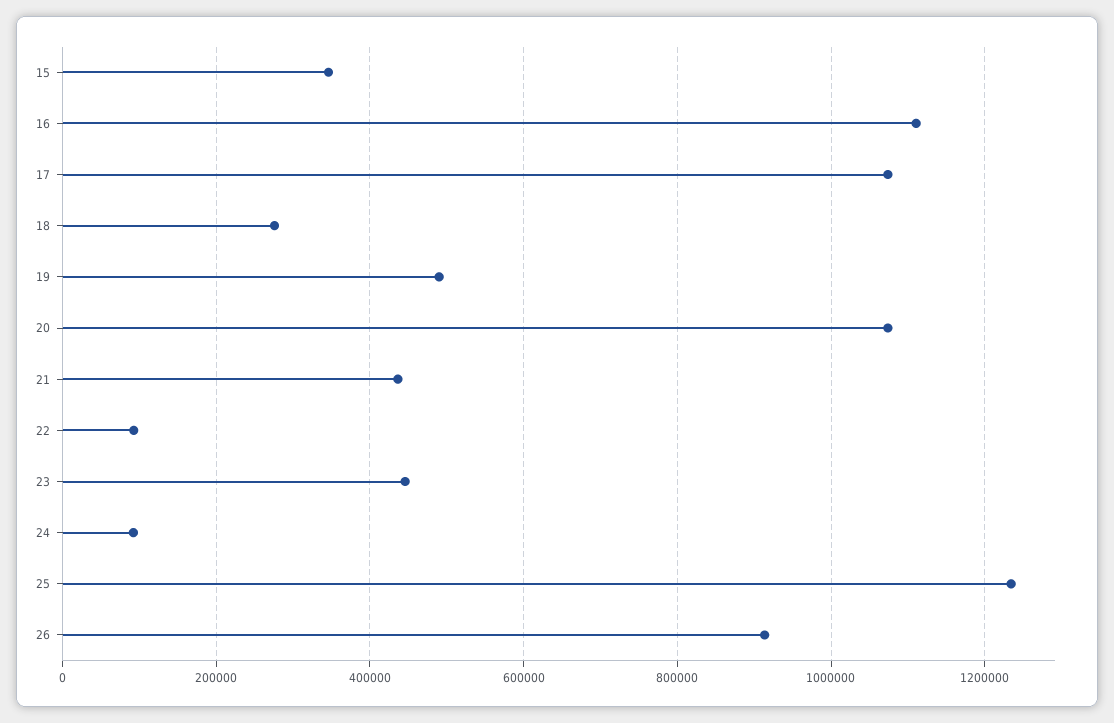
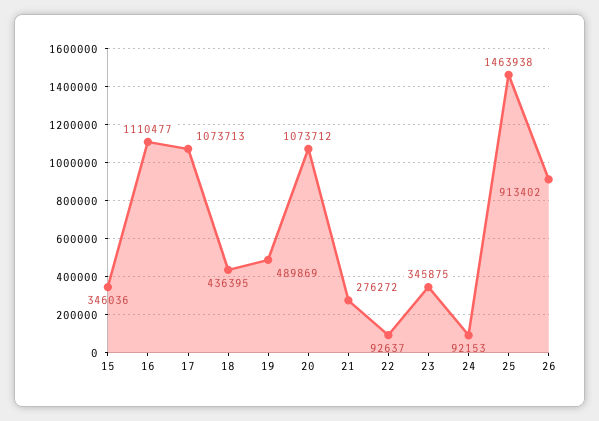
  {
    "15": 346036,
    "16": 1110477,
    "17": 1073713,
-   "18": 280000,
+   "18": 436395,
    "19": 489869,
    "20": 1073712,
-   "21": 440000,
+   "21": 276272,
    "22": 92637,
-   "23": 440000,
+   "23": 345875,
    "24": 92153,
-   "25": 1240000,
+   "25": 1463938,
    "26": 913402
  }

